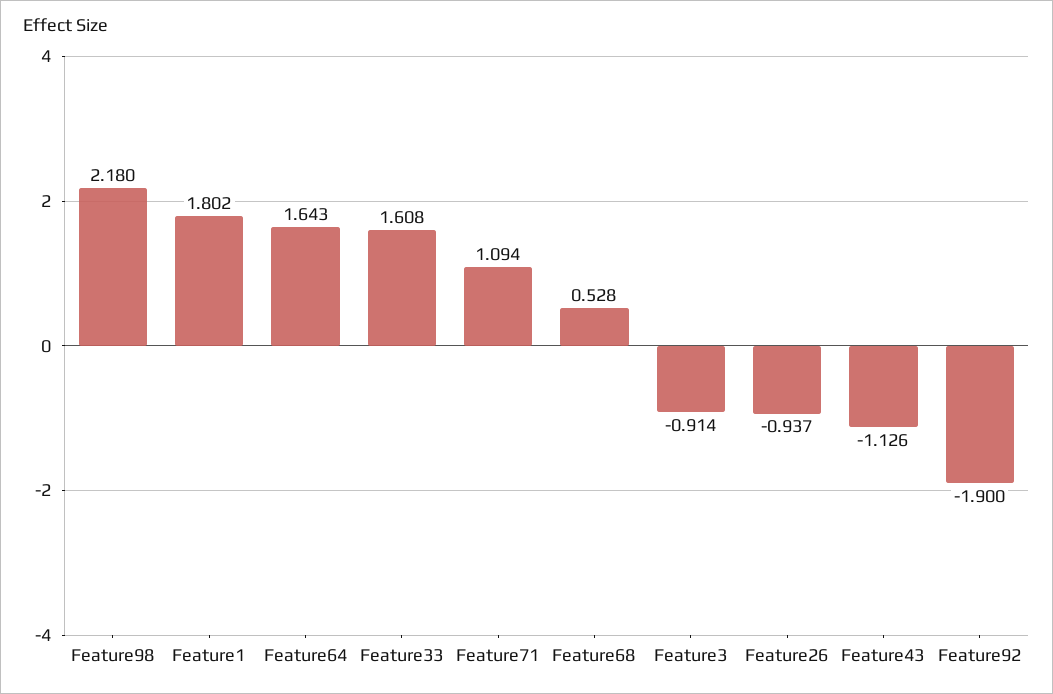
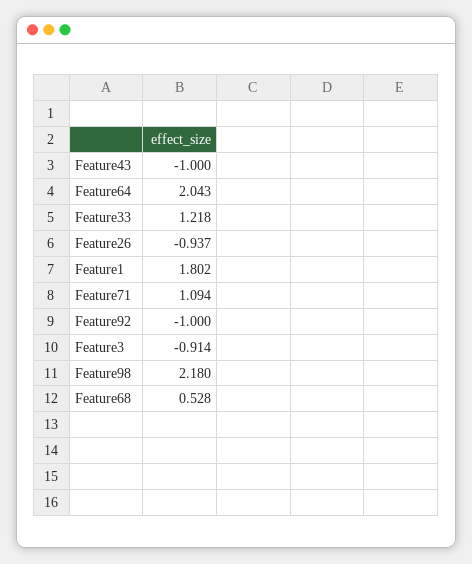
  {
    "Feature98": 2.18,
    "Feature1": 1.802,
-   "Feature64": 1.643,
+   "Feature64": 2.043,
-   "Feature33": 1.608,
+   "Feature33": 1.218,
    "Feature71": 1.094,
    "Feature68": 0.528,
    "Feature3": -0.914,
    "Feature26": -0.937,
-   "Feature43": -1.126,
+   "Feature43": -1,
-   "Feature92": -1.9
+   "Feature92": -1
  }

